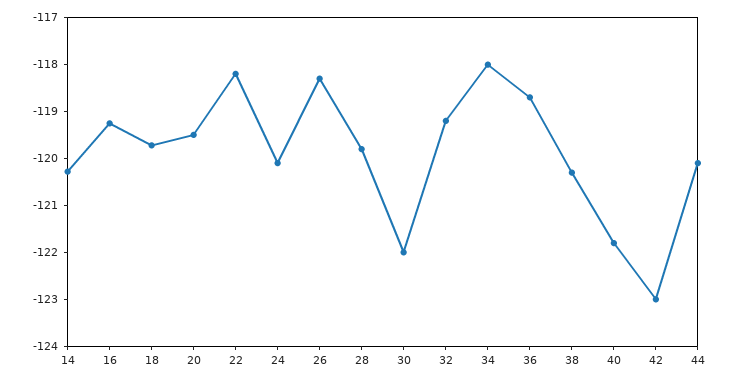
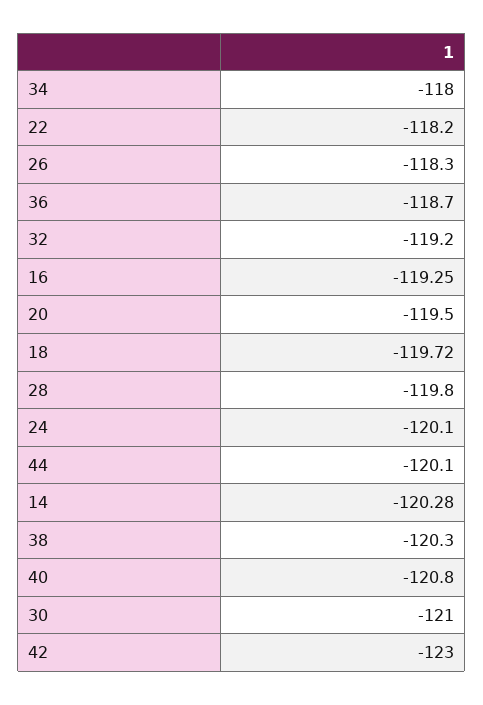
  {
    "14": -120.28,
    "16": -119.25,
    "18": -119.72,
    "20": -119.5,
    "22": -118.2,
    "24": -120.1,
    "26": -118.3,
    "28": -119.8,
-   "30": -122,
+   "30": -121,
    "32": -119.2,
    "34": -118,
    "36": -118.7,
    "38": -120.3,
-   "40": -121.8,
+   "40": -120.8,
    "42": -123,
    "44": -120.1
  }

